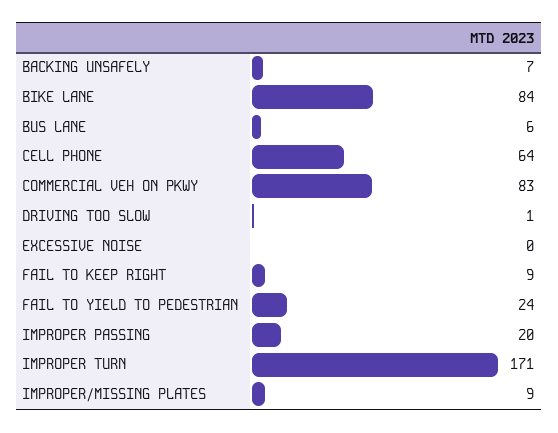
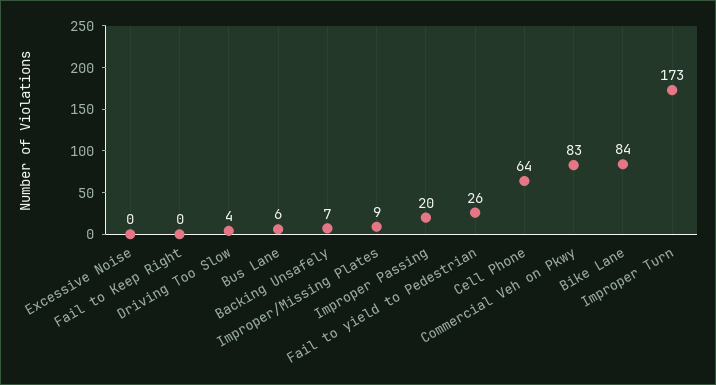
  {
    "BACKING UNSAFELY": 7,
    "BIKE LANE": 84,
    "BUS LANE": 6,
    "CELL PHONE": 64,
    "COMMERCIAL VEH ON PKWY": 83,
-   "DRIVING TOO SLOW": 1,
+   "DRIVING TOO SLOW": 4,
    "EXCESSIVE NOISE": 0,
-   "FAIL TO KEEP RIGHT": 9,
+   "FAIL TO KEEP RIGHT": 0,
-   "FAIL TO YIELD TO PEDESTRIAN": 24,
+   "FAIL TO YIELD TO PEDESTRIAN": 26,
    "IMPROPER PASSING": 20,
-   "IMPROPER TURN": 171,
+   "IMPROPER TURN": 173,
    "IMPROPER/MISSING PLATES": 9
  }

